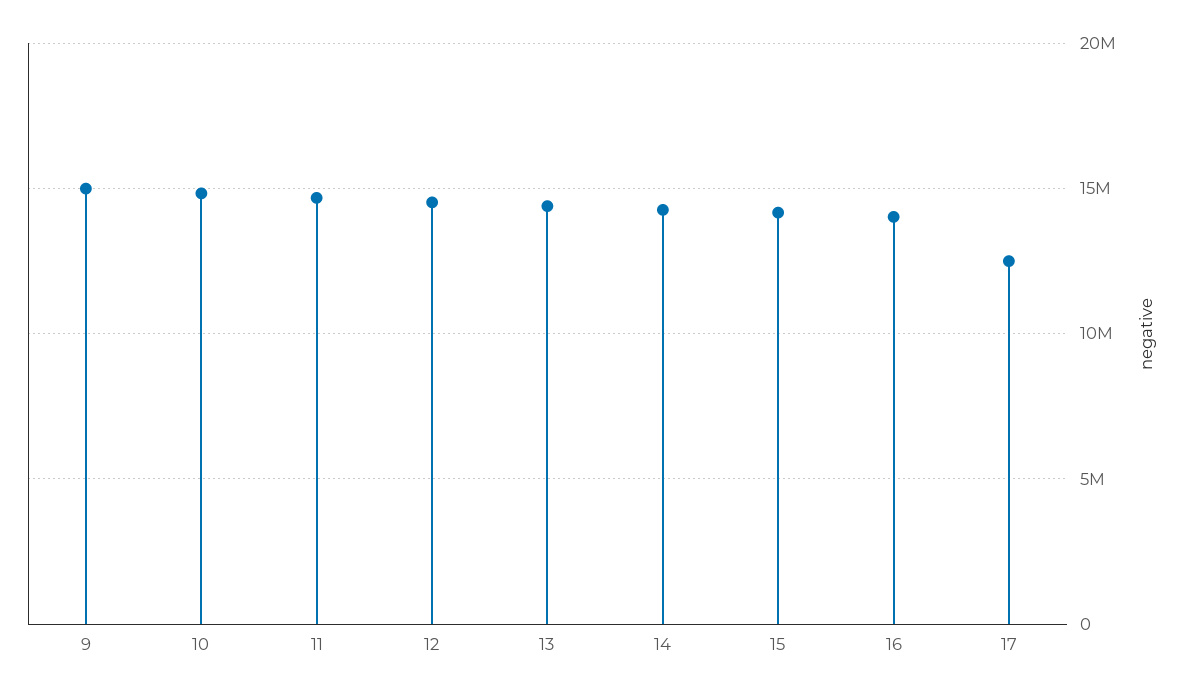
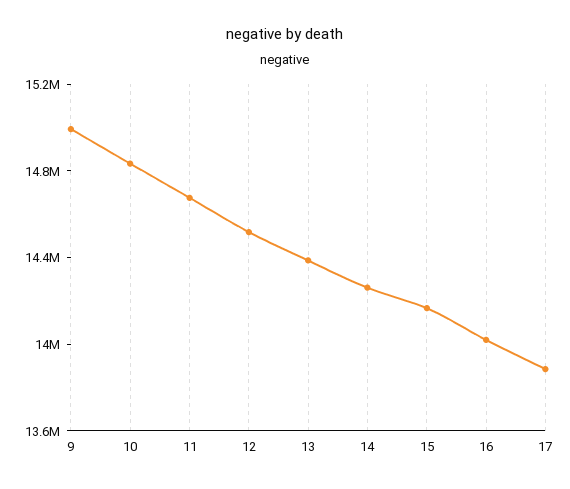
  {
    "9": 15000000,
    "10": 14800000,
    "11": 14700000,
    "12": 14500000,
    "13": 14400000,
    "14": 14300000,
    "15": 14200000,
    "16": 14000000,
-   "17": 12500000
+   "17": 13900000
  }

